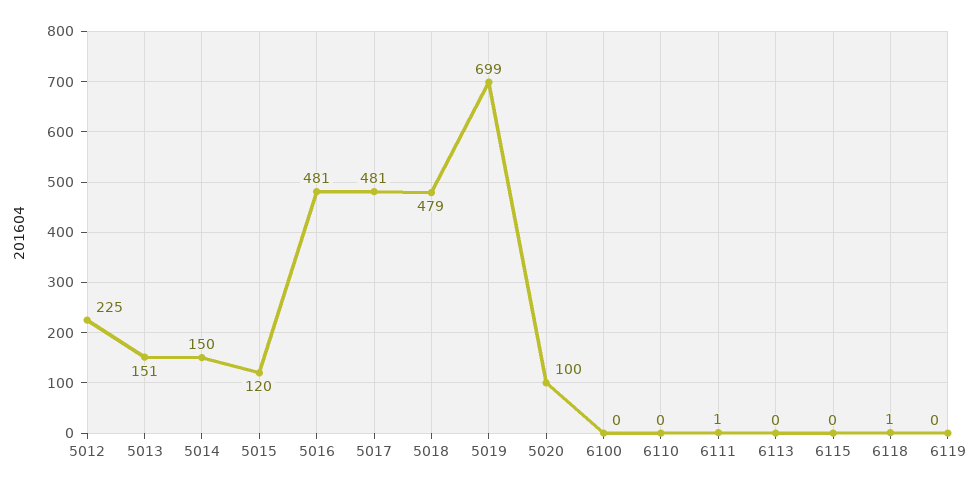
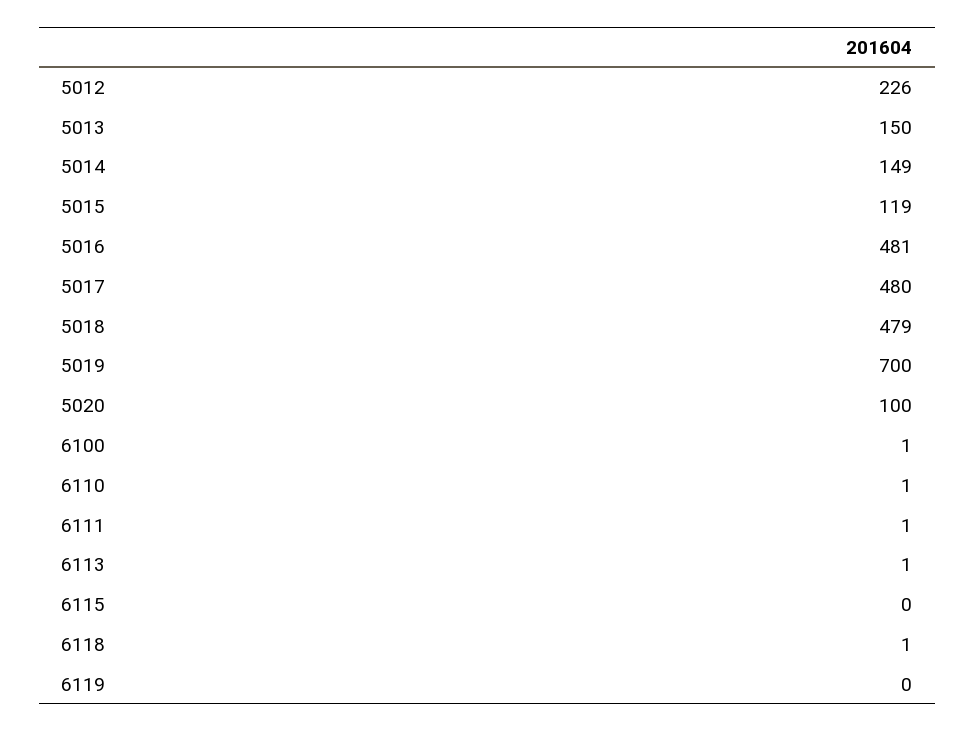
  {
-   "5012": 225,
+   "5012": 226,
-   "5013": 151,
+   "5013": 150,
-   "5014": 150,
+   "5014": 149,
-   "5015": 120,
+   "5015": 119,
    "5016": 481,
-   "5017": 481,
+   "5017": 480,
    "5018": 479,
-   "5019": 699,
+   "5019": 700,
    "5020": 100,
-   "6100": 0,
+   "6100": 1,
-   "6110": 0,
+   "6110": 1,
    "6111": 1,
-   "6113": 0,
+   "6113": 1,
    "6115": 0,
    "6118": 1,
    "6119": 0
  }

